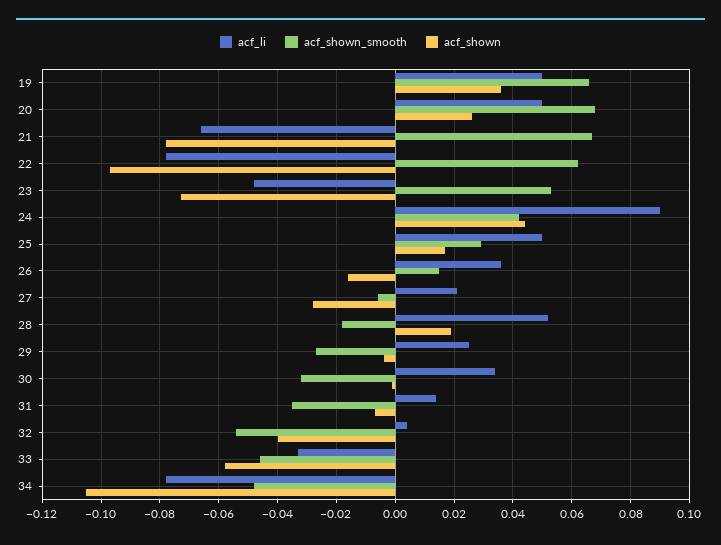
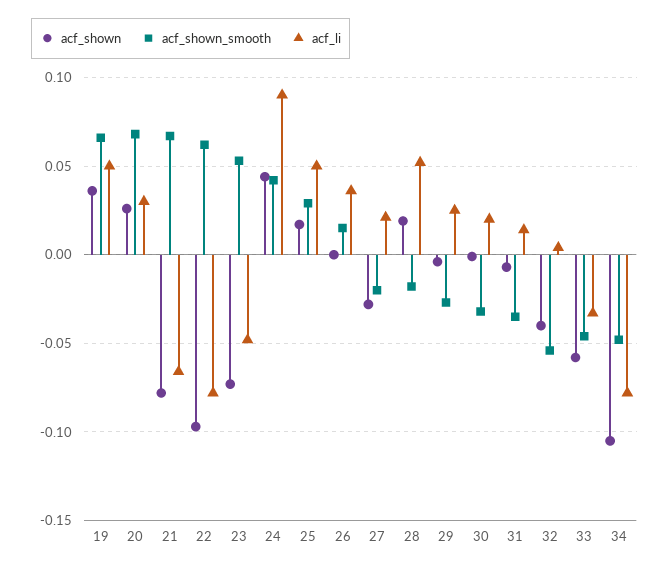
  {
    "acf_li": {
      "19": 0.05,
-     "20": 0.05,
+     "20": 0.03,
      "21": -0.065,
      "22": -0.08,
      "23": -0.05,
      "24": 0.09,
      "25": 0.05,
      "26": 0.035,
      "27": 0.02,
      "28": 0.05,
      "29": 0.025,
-     "30": 0.035,
+     "30": 0.02,
      "31": 0.015,
      "32": 0.005,
      "33": -0.035,
      "34": -0.08
    },
    "acf_shown_smooth": {
      "19": 0.065,
      "20": 0.07,
      "21": 0.065,
      "22": 0.06,
      "23": 0.055,
      "24": 0.04,
      "25": 0.03,
      "26": 0.015,
-     "27": -0.005,
+     "27": -0.02,
      "28": -0.02,
      "29": -0.025,
      "30": -0.03,
      "31": -0.035,
      "32": -0.055,
      "33": -0.045,
      "34": -0.05
    },
    "acf_shown": {
      "19": 0.035,
      "20": 0.025,
      "21": -0.08,
      "22": -0.095,
      "23": -0.075,
      "24": 0.045,
      "25": 0.015,
-     "26": -0.015,
+     "26": 0,
      "27": -0.03,
      "28": 0.02,
      "29": -0.005,
      "30": 0,
      "31": -0.005,
      "32": -0.04,
      "33": -0.06,
      "34": -0.105
    }
  }

